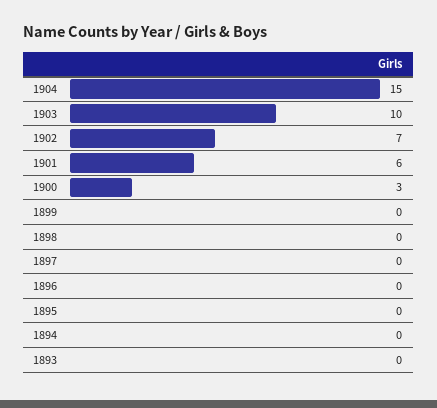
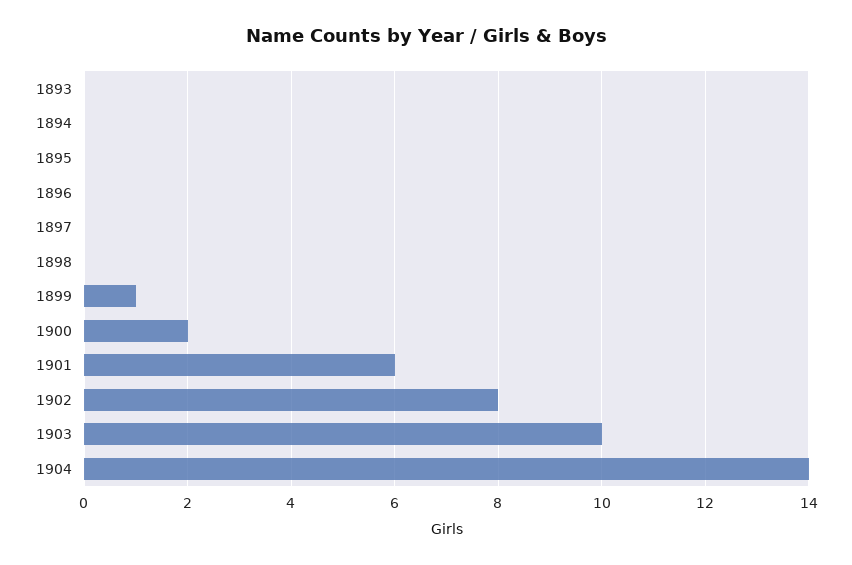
  {
-   "1904": 15,
+   "1904": 14,
    "1903": 10,
-   "1902": 7,
+   "1902": 8,
    "1901": 6,
-   "1900": 3,
+   "1900": 2,
-   "1899": 0,
+   "1899": 1,
    "1898": 0,
    "1897": 0,
    "1896": 0,
    "1895": 0,
    "1894": 0,
    "1893": 0
  }

